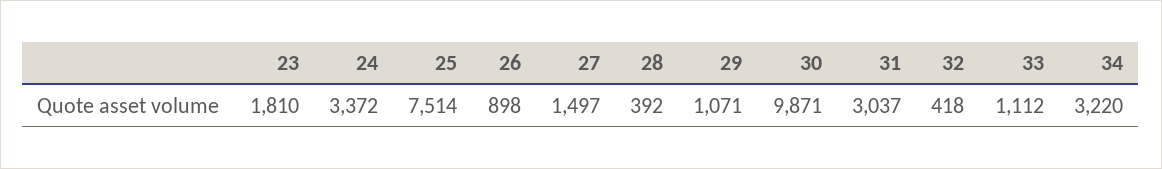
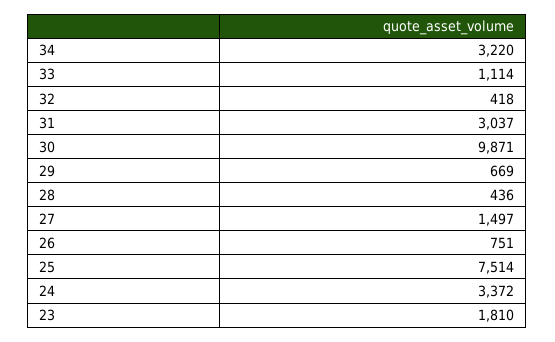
  {
    "23": 1810,
    "24": 3372,
    "25": 7514,
-   "26": 898,
+   "26": 751,
    "27": 1497,
-   "28": 392,
+   "28": 436,
-   "29": 1071,
+   "29": 669,
    "30": 9871,
    "31": 3037,
    "32": 418,
-   "33": 1112,
+   "33": 1114,
    "34": 3220
  }

